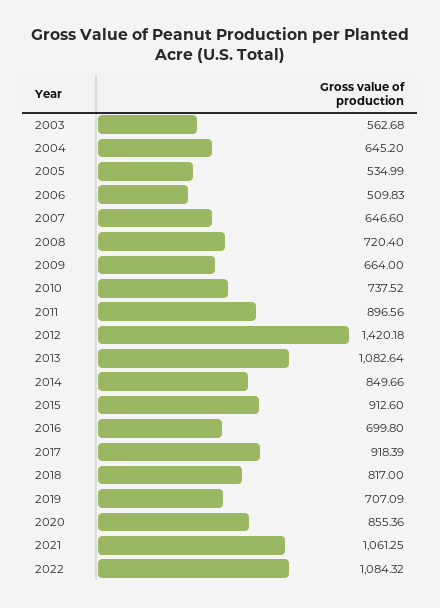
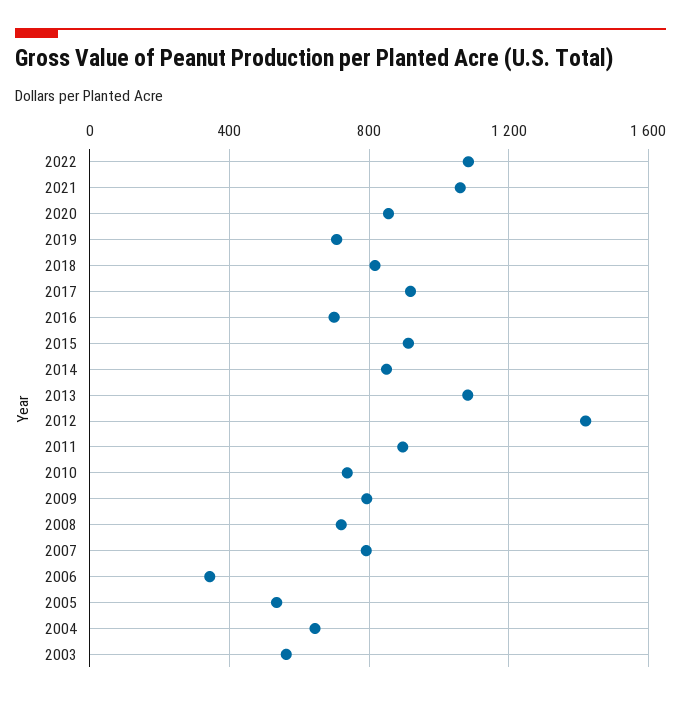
  {
    "2003": 562.68,
    "2004": 645.2,
    "2005": 534.99,
-   "2006": 509.83,
+   "2006": 350,
-   "2007": 646.6,
+   "2007": 800,
    "2008": 720.4,
-   "2009": 664,
+   "2009": 800,
    "2010": 737.52,
    "2011": 896.56,
    "2012": 1420.18,
    "2013": 1082.64,
    "2014": 849.66,
    "2015": 912.6,
    "2016": 699.8,
    "2017": 918.39,
    "2018": 817,
    "2019": 707.09,
    "2020": 855.36,
    "2021": 1061.25,
    "2022": 1084.32
  }

